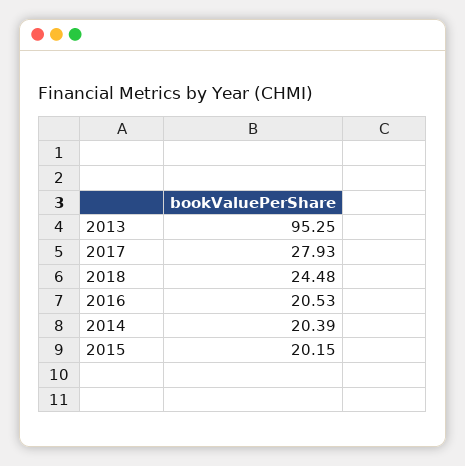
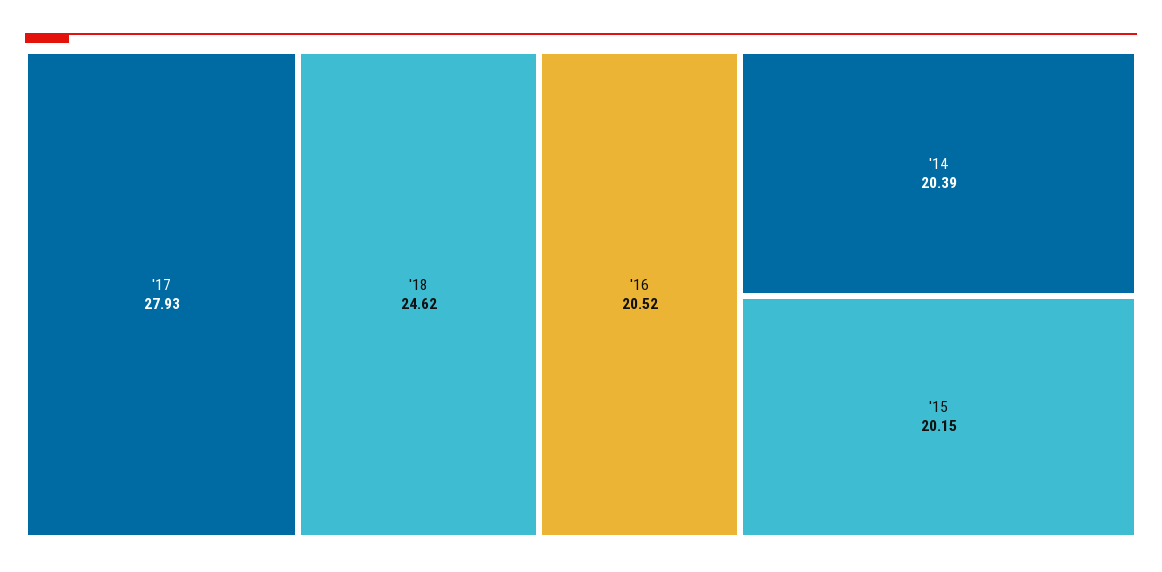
  {
-   "2013": 95.25,
    "2017": 27.93,
-   "2018": 24.48,
+   "2018": 24.62,
-   "2016": 20.53,
+   "2016": 20.52,
    "2014": 20.39,
    "2015": 20.15
  }

